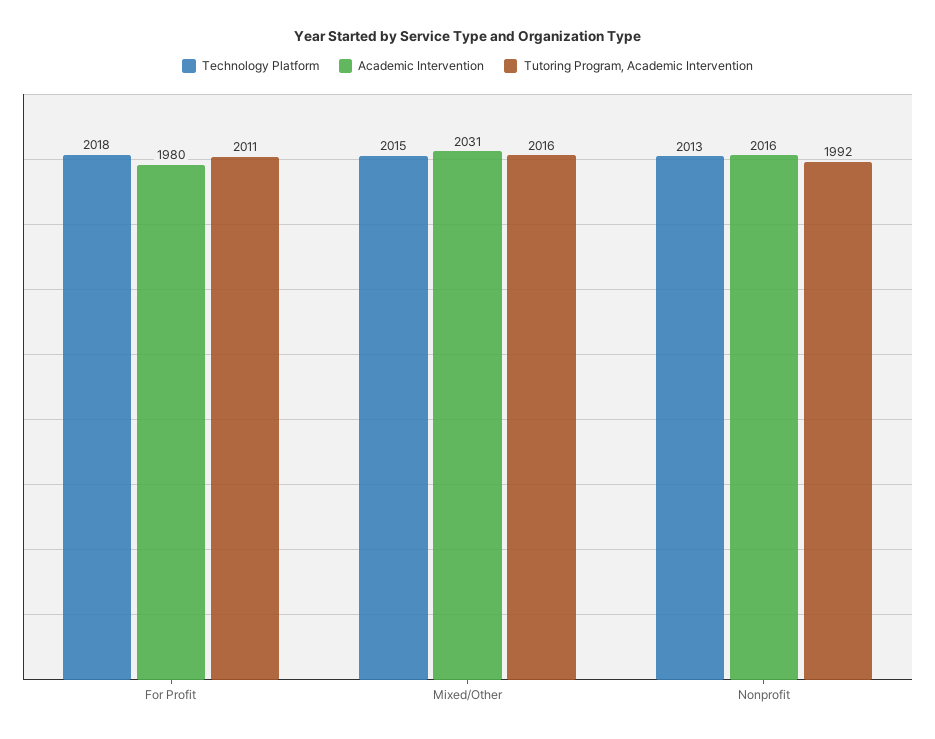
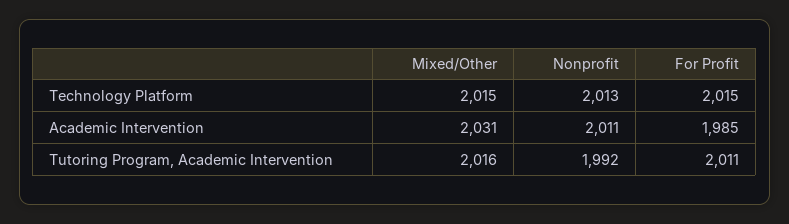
  {
    "Technology Platform": {
-     "For Profit": 2018,
+     "For Profit": 2015,
      "Mixed/Other": 2015,
      "Nonprofit": 2013
    },
    "Academic Intervention": {
-     "For Profit": 1980,
+     "For Profit": 1985,
      "Mixed/Other": 2031,
-     "Nonprofit": 2016
+     "Nonprofit": 2011
    },
    "Tutoring Program, Academic Intervention": {
      "For Profit": 2011,
      "Mixed/Other": 2016,
      "Nonprofit": 1992
    }
  }

